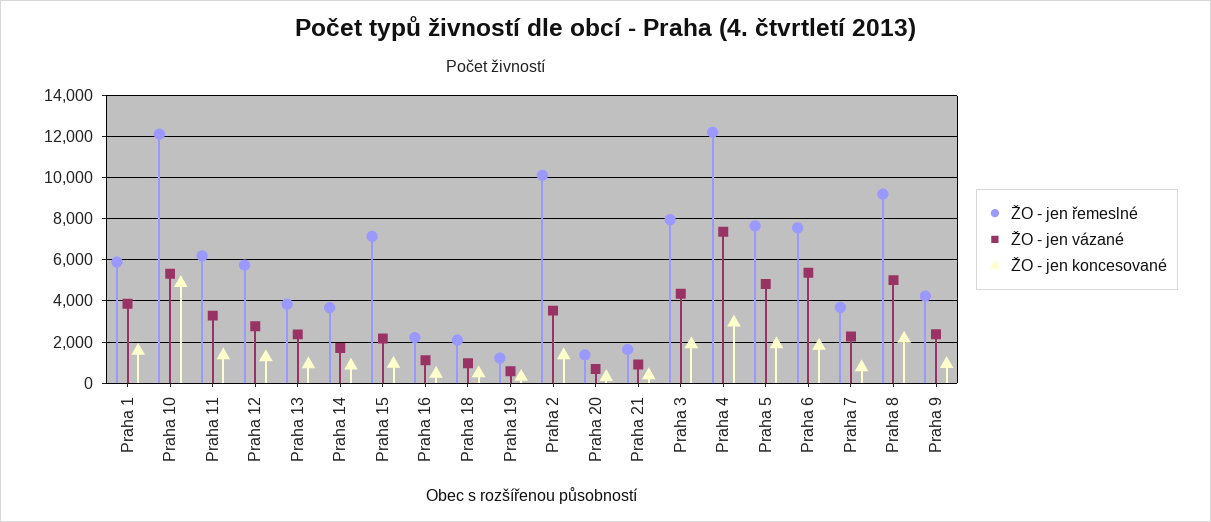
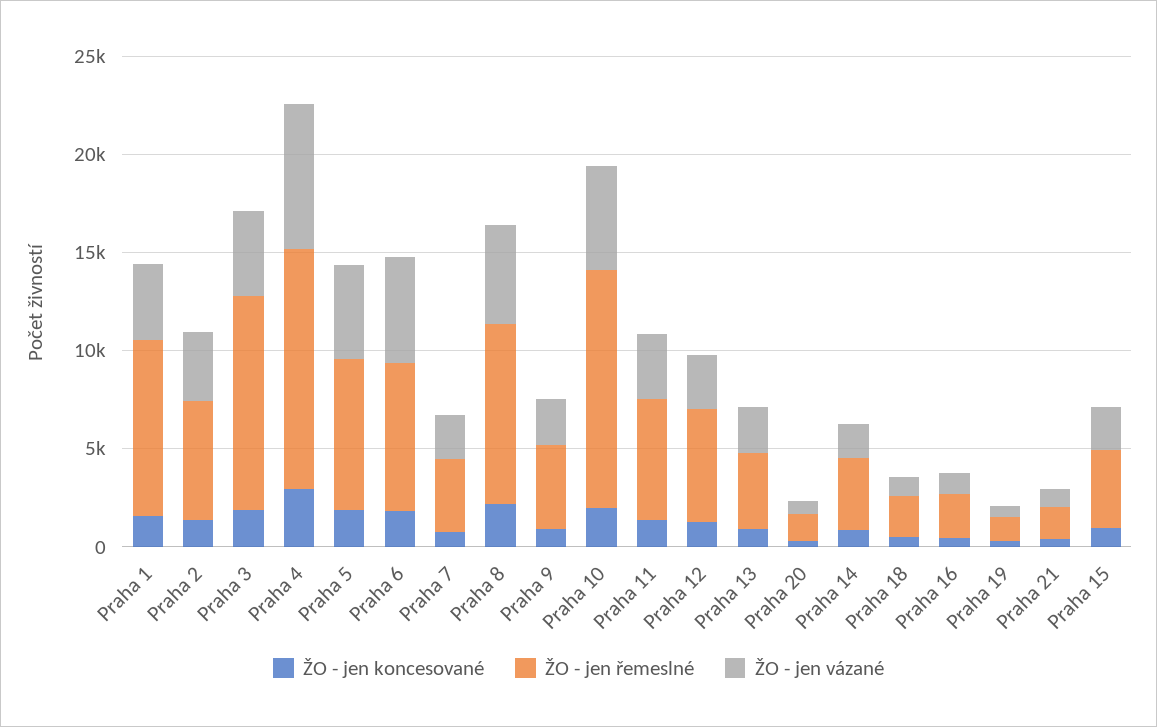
  {
    "ŽO - jen řemeslné": {
-     "Praha 1": 6000,
+     "Praha 1": 9000,
      "Praha 10": 12000,
      "Praha 11": 6000,
      "Praha 12": 5500,
      "Praha 13": 4000,
      "Praha 14": 3500,
-     "Praha 15": 7000,
+     "Praha 15": 4000,
      "Praha 16": 2000,
      "Praha 18": 2000,
      "Praha 19": 1000,
-     "Praha 2": 10000,
+     "Praha 2": 6000,
      "Praha 20": 1500,
      "Praha 21": 1500,
-     "Praha 3": 8000,
+     "Praha 3": 11000,
      "Praha 4": 12000,
      "Praha 5": 7500,
      "Praha 6": 7500,
      "Praha 7": 3500,
      "Praha 8": 9000,
      "Praha 9": 4000
    },
    "ŽO - jen vázané": {
      "Praha 1": 4000,
      "Praha 10": 5500,
      "Praha 11": 3500,
      "Praha 12": 3000,
      "Praha 13": 2500,
      "Praha 14": 1500,
      "Praha 15": 2000,
      "Praha 16": 1000,
      "Praha 18": 1000,
      "Praha 19": 500,
      "Praha 2": 3500,
      "Praha 20": 500,
      "Praha 21": 1000,
      "Praha 3": 4500,
      "Praha 4": 7500,
      "Praha 5": 5000,
      "Praha 6": 5500,
      "Praha 7": 2500,
      "Praha 8": 5000,
      "Praha 9": 2500
    },
    "ŽO - jen koncesované": {
      "Praha 1": 1500,
-     "Praha 10": 5000,
+     "Praha 10": 2000,
      "Praha 11": 1500,
      "Praha 12": 1500,
      "Praha 13": 1000,
      "Praha 14": 1000,
      "Praha 15": 1000,
      "Praha 16": 500,
      "Praha 18": 500,
      "Praha 19": 500,
      "Praha 2": 1500,
      "Praha 20": 500,
      "Praha 21": 500,
      "Praha 3": 2000,
      "Praha 4": 3000,
      "Praha 5": 2000,
      "Praha 6": 2000,
      "Praha 7": 1000,
      "Praha 8": 2000,
      "Praha 9": 1000
    }
  }

